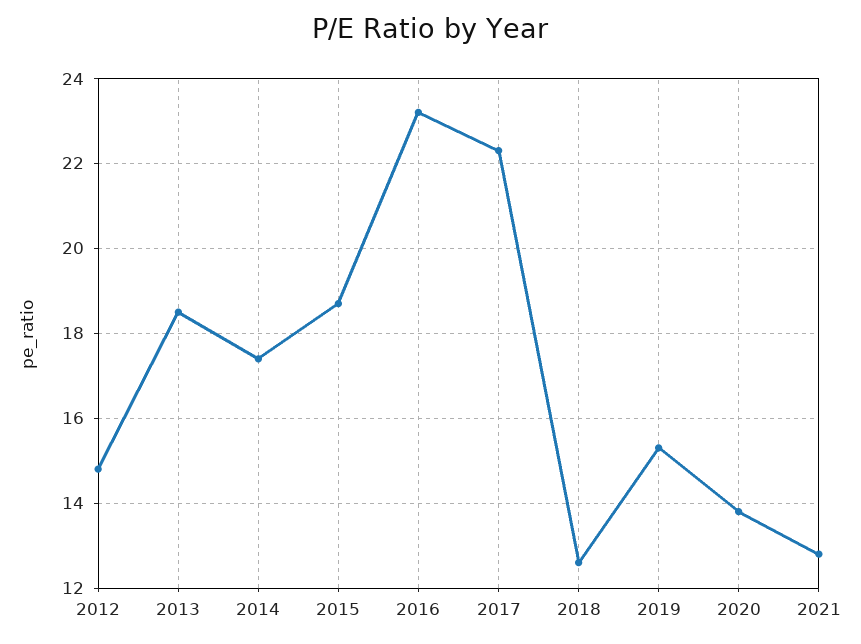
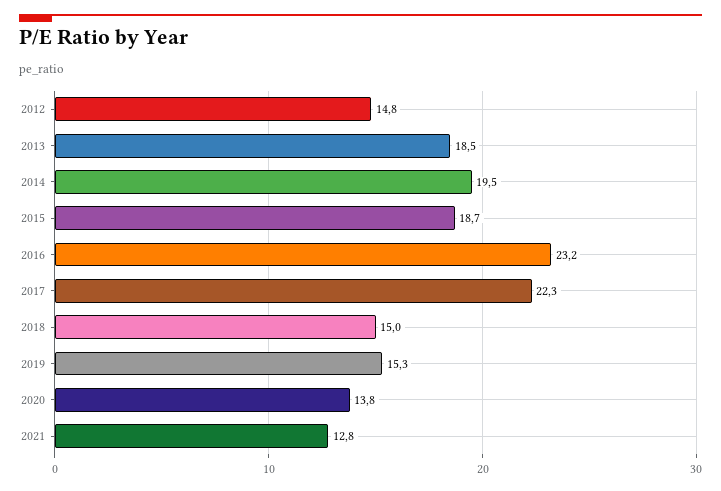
  {
    "2012": 14.8,
    "2013": 18.5,
-   "2014": 17.5,
+   "2014": 19.5,
    "2015": 18.7,
    "2016": 23.2,
    "2017": 22.3,
-   "2018": 12.5,
+   "2018": 15,
    "2019": 15.3,
    "2020": 13.8,
    "2021": 12.8
  }

